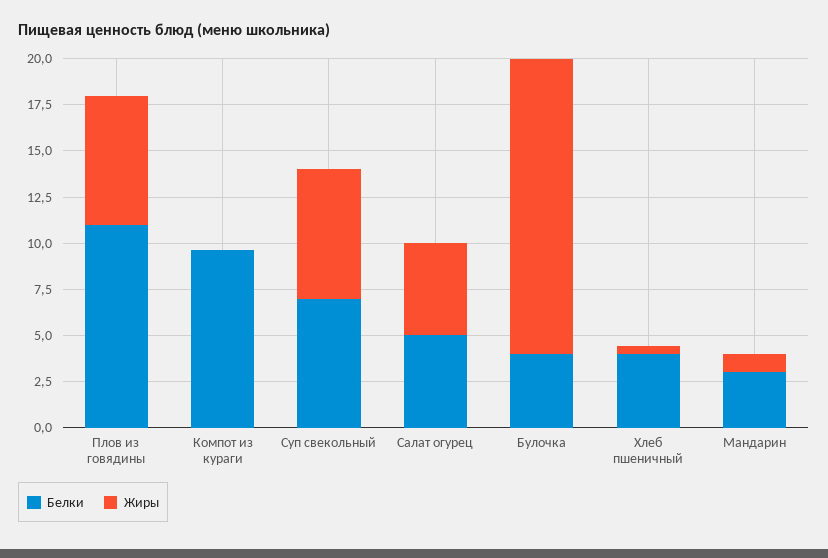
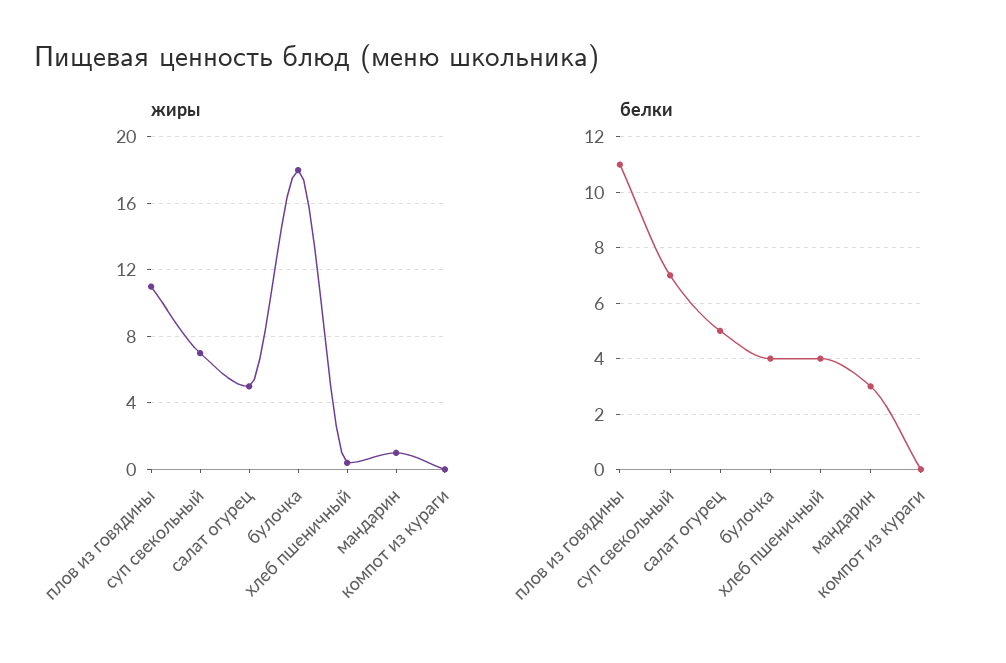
  {
    "Белки": {
      "Плов из говядины": 11,
-     "Компот из кураги": 9.5,
+     "Компот из кураги": 0,
      "Суп свекольный": 7,
      "Салат огурец": 5,
      "Булочка": 4,
      "Хлеб пшеничный": 4,
      "Мандарин": 3
    },
    "Жиры": {
-     "Плов из говядины": 7,
+     "Плов из говядины": 11,
      "Компот из кураги": 0,
      "Суп свекольный": 7,
      "Салат огурец": 5,
-     "Булочка": 16,
+     "Булочка": 18,
      "Хлеб пшеничный": 0.5,
      "Мандарин": 1
    }
  }

